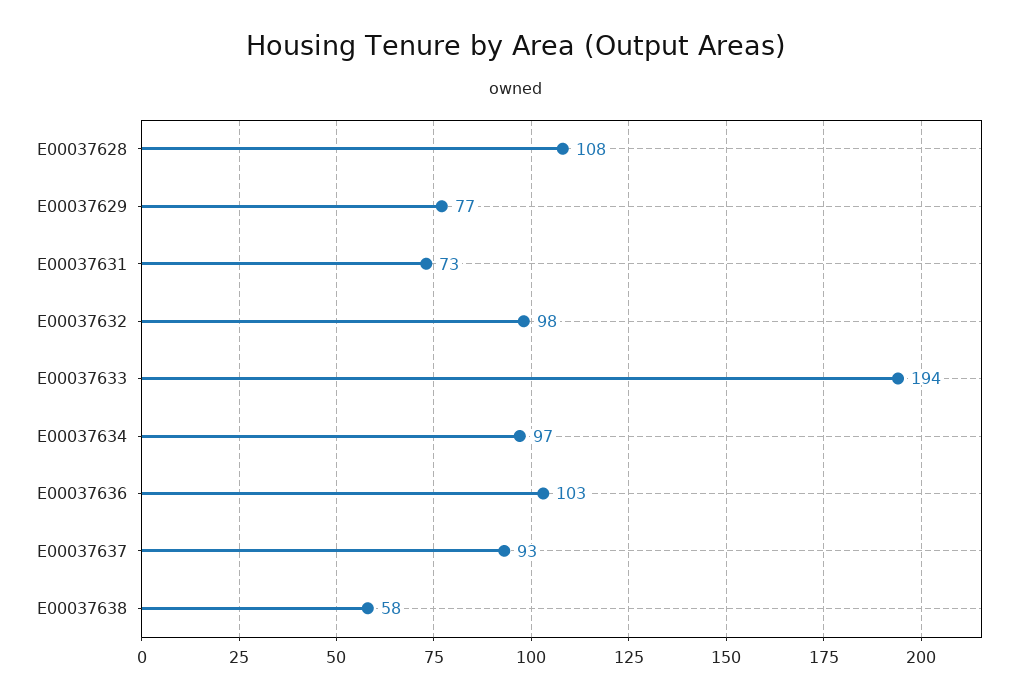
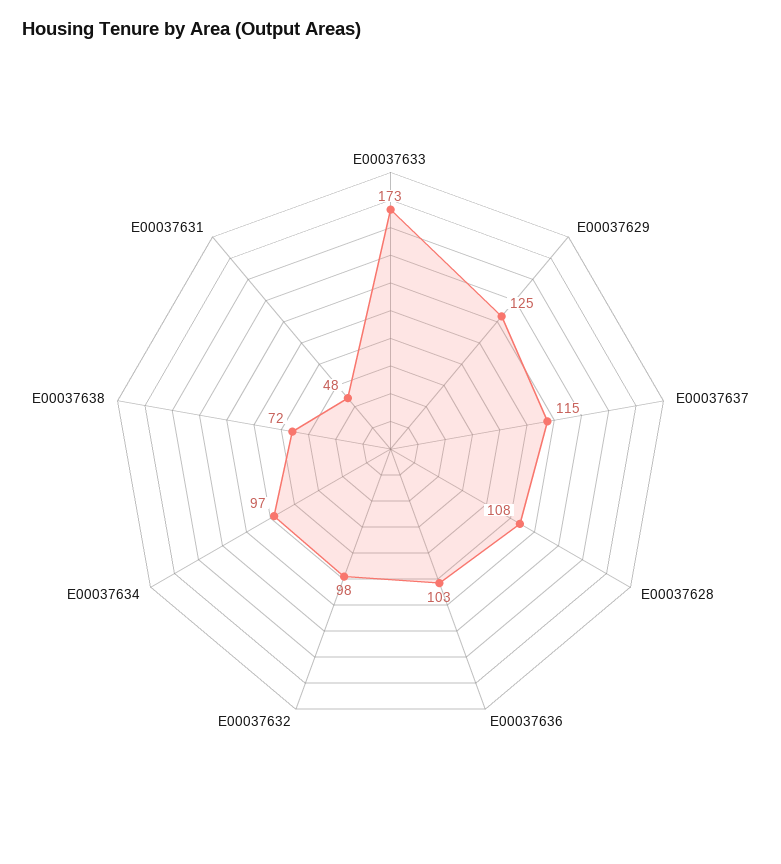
  {
    "E00037628": 108,
-   "E00037629": 77,
+   "E00037629": 125,
-   "E00037631": 73,
+   "E00037631": 48,
    "E00037632": 98,
-   "E00037633": 194,
+   "E00037633": 173,
    "E00037634": 97,
    "E00037636": 103,
-   "E00037637": 93,
+   "E00037637": 115,
-   "E00037638": 58
+   "E00037638": 72
  }

